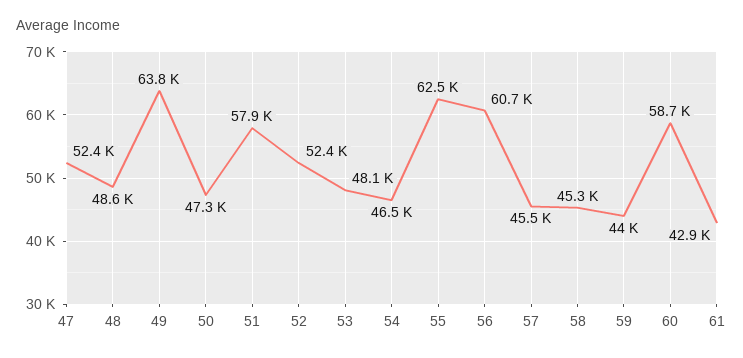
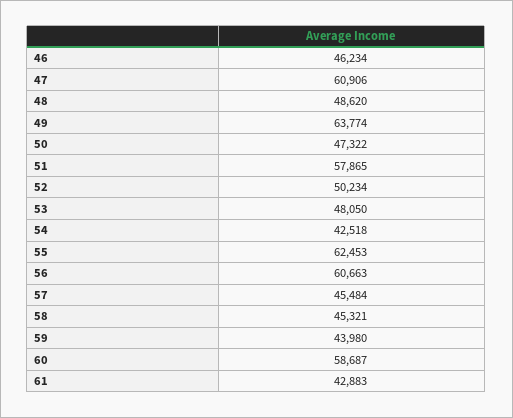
  {
-   "47": 52400,
+   "47": 60906,
    "48": 48620,
    "49": 63774,
    "50": 47322,
    "51": 57865,
-   "52": 52400,
+   "52": 50234,
    "53": 48050,
-   "54": 46500,
+   "54": 42518,
    "55": 62453,
    "56": 60663,
    "57": 45484,
    "58": 45321,
    "59": 43980,
    "60": 58687,
-   "61": 42883
+   "61": 42883,
+   "46": 46234
  }

